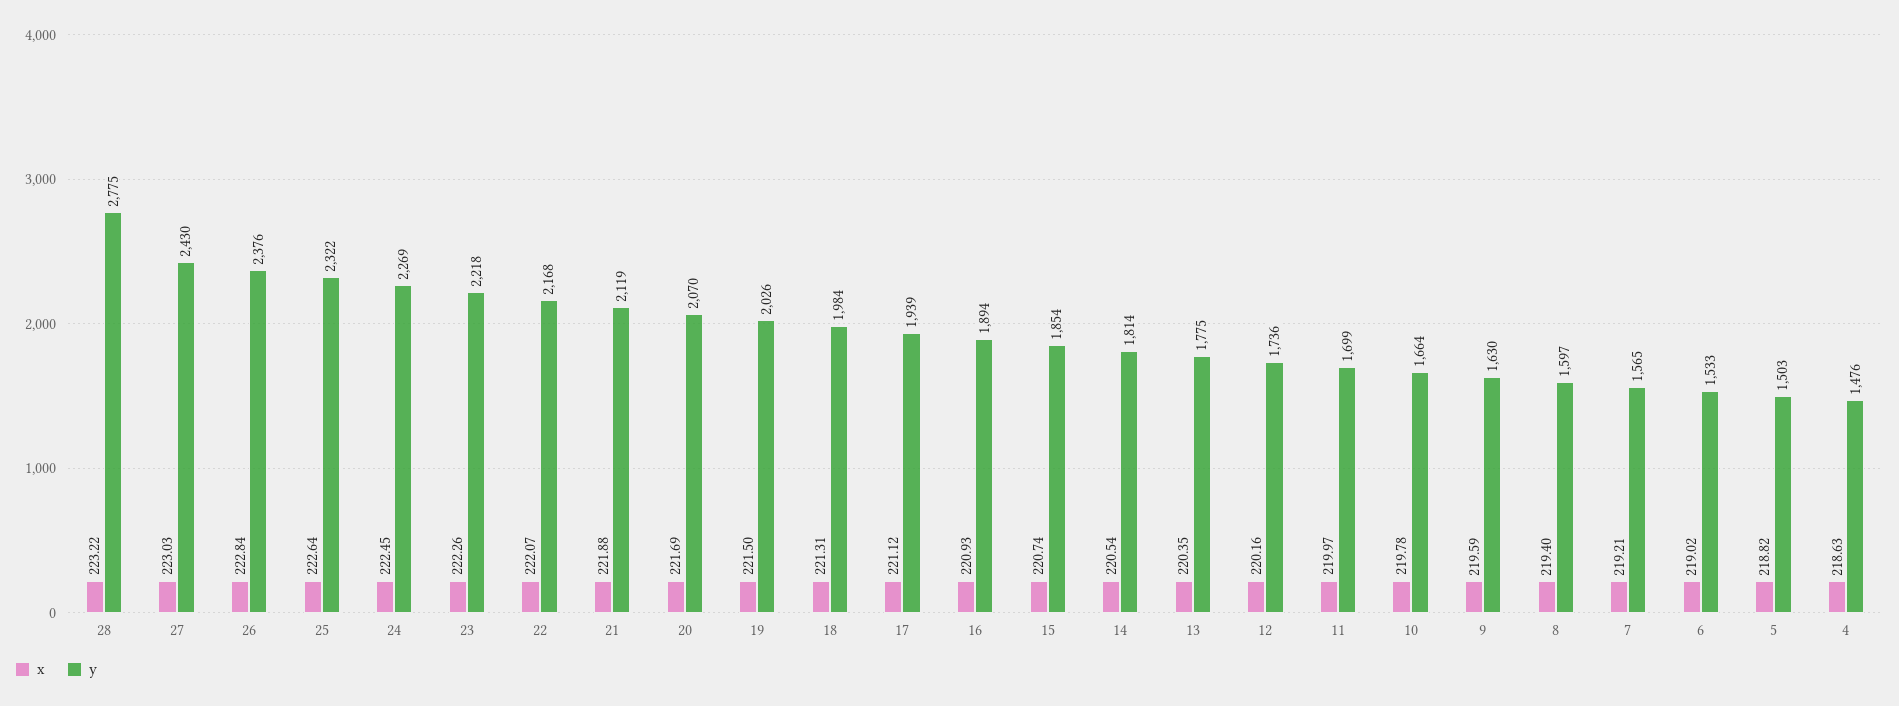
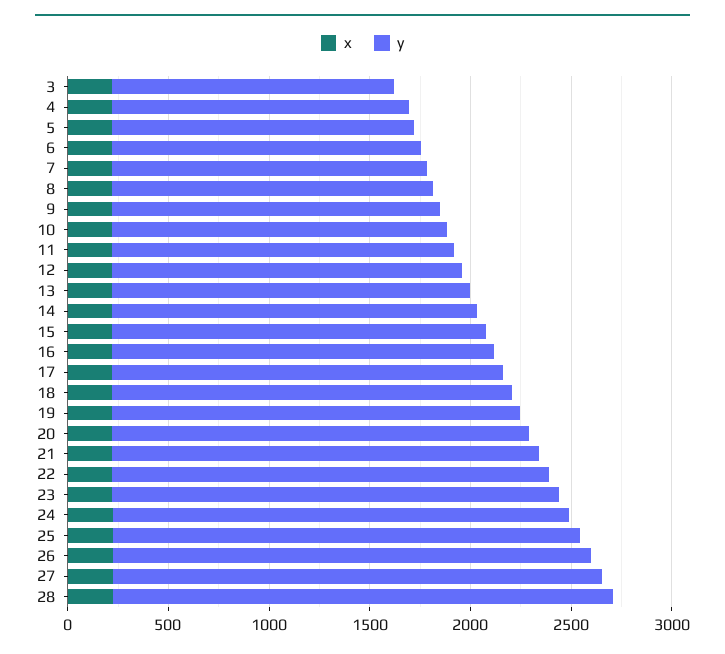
  {
    "x": {
      "28": 223.22,
      "27": 223.03,
      "26": 222.84,
      "25": 222.64,
      "24": 222.45,
      "23": 222.26,
      "22": 222.07,
      "21": 221.88,
      "20": 221.69,
      "19": 221.5,
      "18": 221.31,
      "17": 221.12,
      "16": 220.93,
      "15": 220.74,
      "14": 220.54,
      "13": 220.35,
      "12": 220.16,
      "11": 219.97,
      "10": 219.78,
      "9": 219.59,
      "8": 219.4,
      "7": 219.21,
      "6": 219.02,
      "5": 218.82,
-     "4": 218.63
+     "4": 218.63,
+     "3": 200
    },
    "y": {
-     "28": 2775,
+     "28": 2500,
      "27": 2430,
      "26": 2376,
      "25": 2322,
      "24": 2269,
      "23": 2218,
      "22": 2168,
      "21": 2119,
      "20": 2070,
      "19": 2026,
      "18": 1984,
      "17": 1939,
      "16": 1894,
      "15": 1854,
      "14": 1814,
      "13": 1775,
      "12": 1736,
      "11": 1699,
      "10": 1664,
      "9": 1630,
      "8": 1597,
      "7": 1565,
      "6": 1533,
      "5": 1503,
-     "4": 1476
+     "4": 1476,
+     "3": 1400
    }
  }

